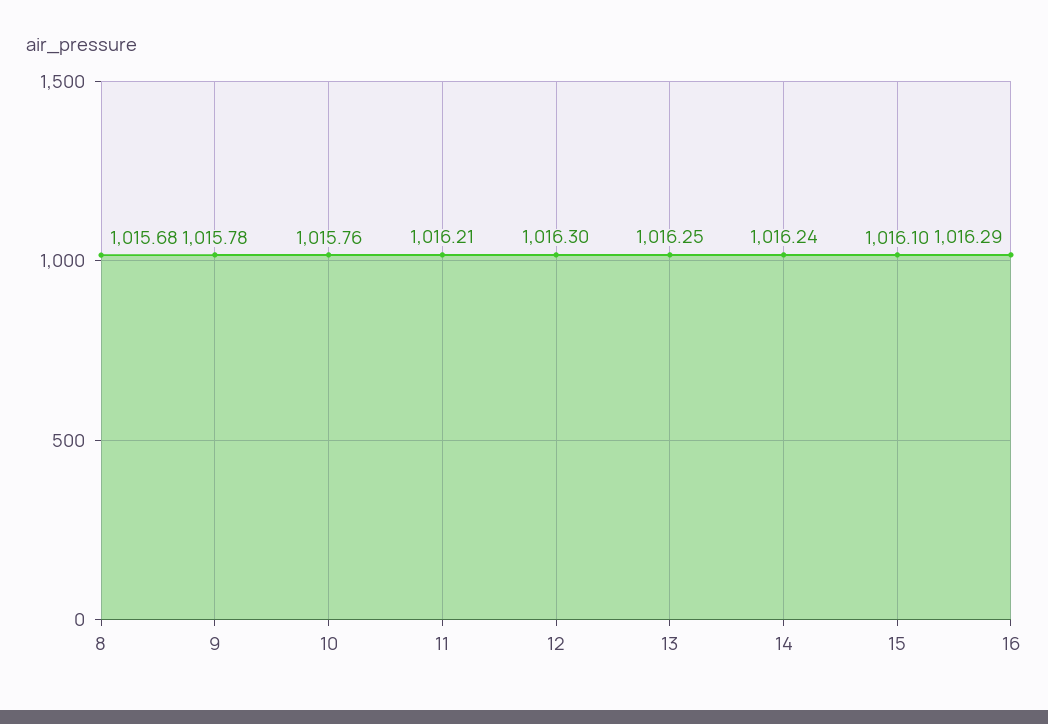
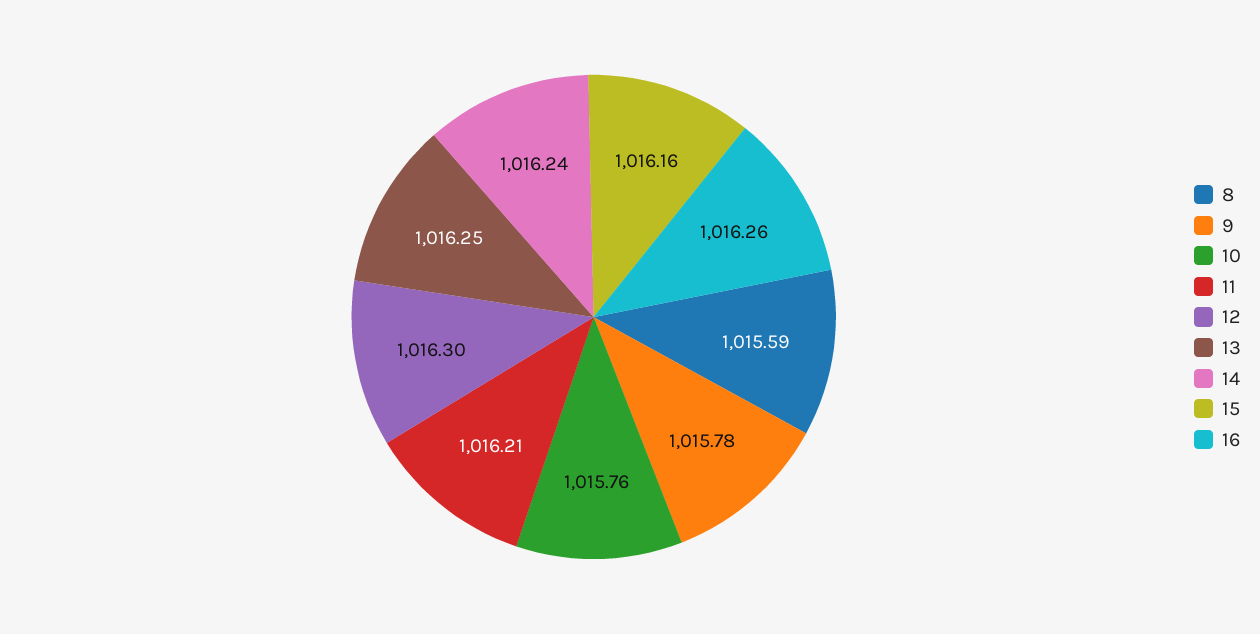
  {
-   "8": 1015.68,
+   "8": 1015.59,
    "9": 1015.78,
    "10": 1015.76,
    "11": 1016.21,
    "12": 1016.3,
    "13": 1016.25,
    "14": 1016.24,
-   "15": 1016.1,
+   "15": 1016.16,
-   "16": 1016.29
+   "16": 1016.26
  }

